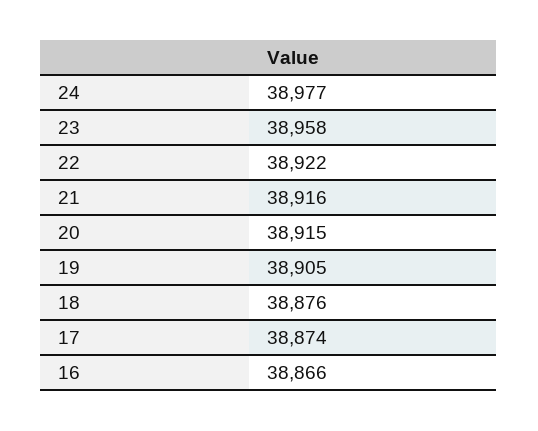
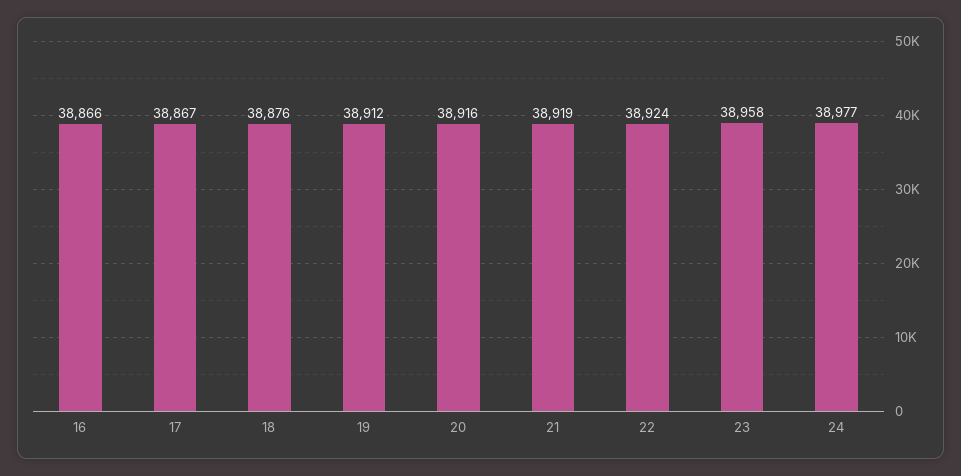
  {
    "24": 38977,
    "23": 38958,
-   "22": 38922,
+   "22": 38924,
-   "21": 38916,
+   "21": 38919,
-   "20": 38915,
+   "20": 38916,
-   "19": 38905,
+   "19": 38912,
    "18": 38876,
-   "17": 38874,
+   "17": 38867,
    "16": 38866
  }

